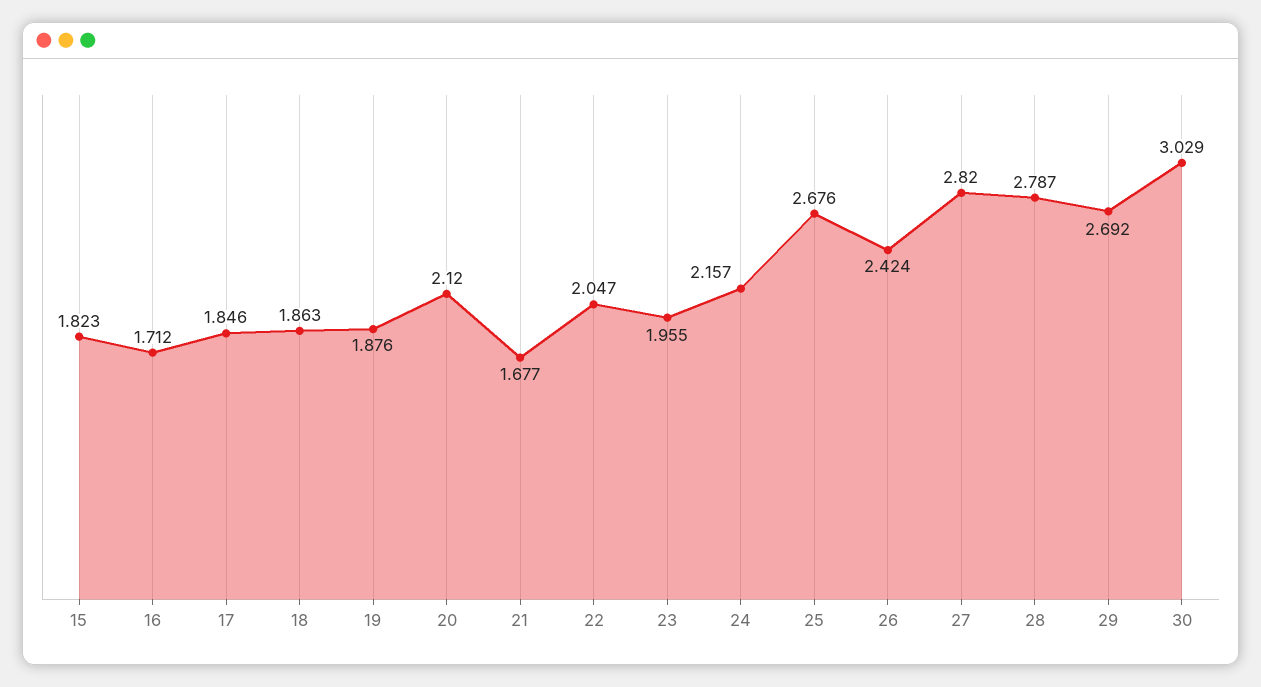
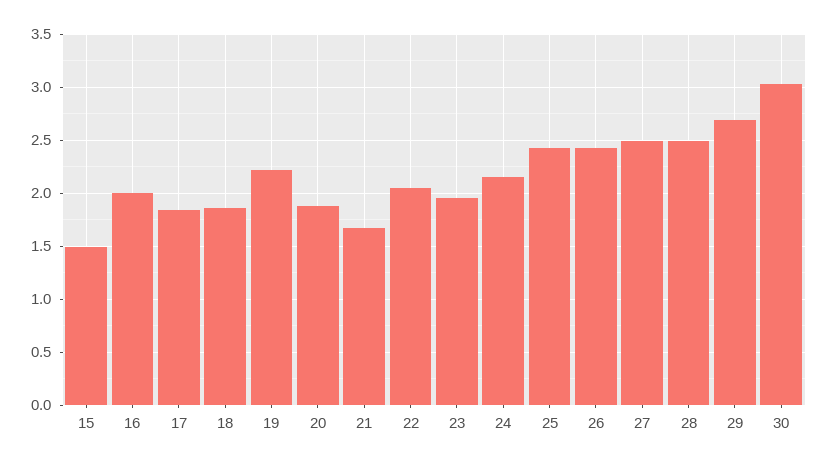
  {
-   "15": 1.823,
+   "15": 1.5,
-   "16": 1.712,
+   "16": 2,
    "17": 1.846,
    "18": 1.863,
-   "19": 1.876,
+   "19": 2.2,
-   "20": 2.12,
+   "20": 1.9,
    "21": 1.677,
    "22": 2.047,
    "23": 1.955,
    "24": 2.157,
-   "25": 2.676,
+   "25": 2.4,
    "26": 2.424,
-   "27": 2.82,
+   "27": 2.5,
-   "28": 2.787,
+   "28": 2.5,
    "29": 2.692,
    "30": 3.029
  }

